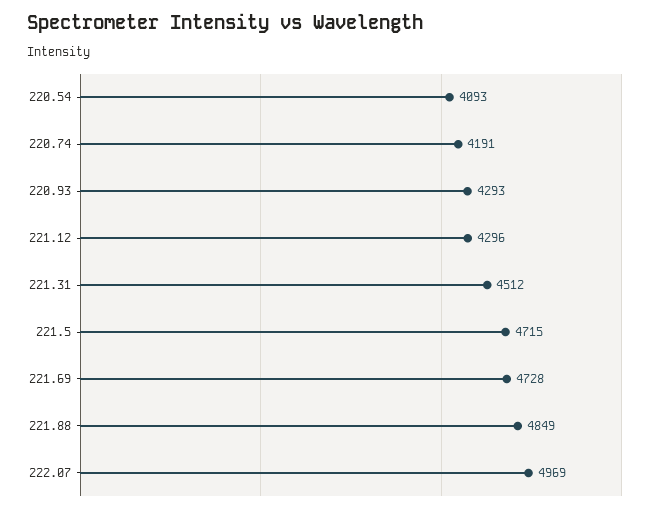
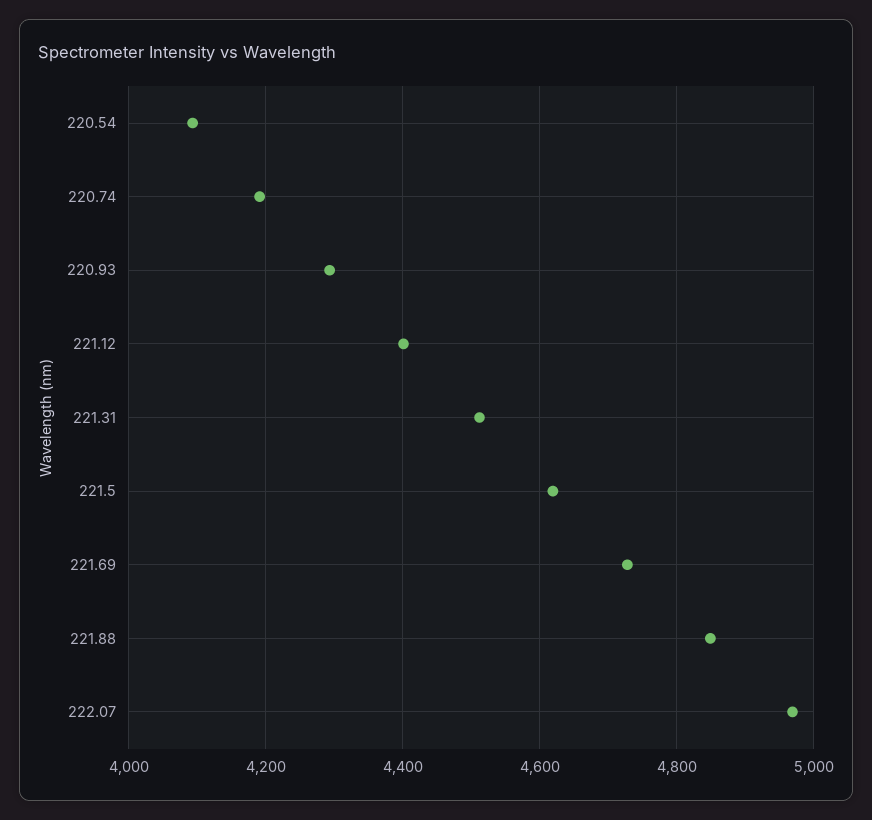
  {
    "220.54": 4093,
    "220.74": 4191,
    "220.93": 4293,
-   "221.12": 4296,
+   "221.12": 4400,
    "221.31": 4512,
-   "221.5": 4715,
+   "221.5": 4620,
    "221.69": 4728,
    "221.88": 4849,
    "222.07": 4969
  }

